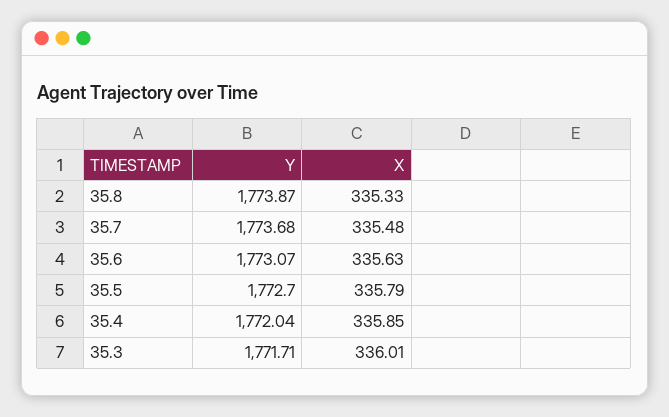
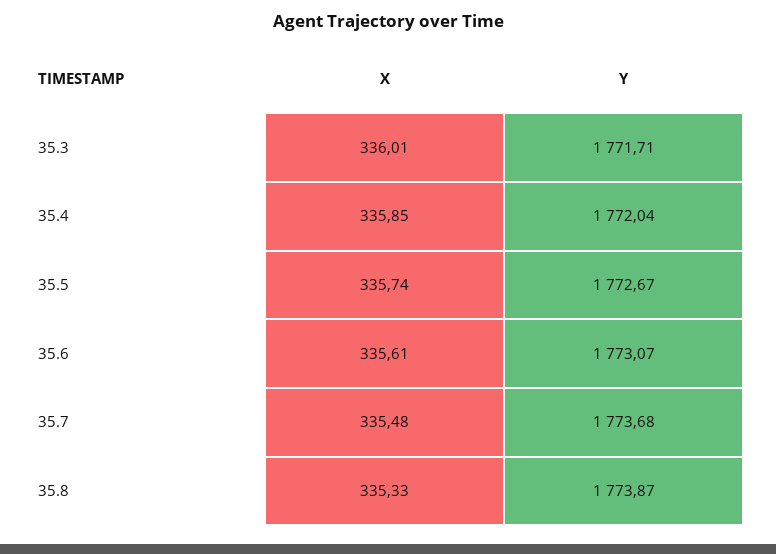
  {
    "Y": {
      "35.8": 1773.87,
      "35.7": 1773.68,
      "35.6": 1773.07,
-     "35.5": 1772.7,
+     "35.5": 1772.67,
      "35.4": 1772.04,
      "35.3": 1771.71
    },
    "X": {
      "35.8": 335.33,
      "35.7": 335.48,
-     "35.6": 335.63,
+     "35.6": 335.61,
-     "35.5": 335.79,
+     "35.5": 335.74,
      "35.4": 335.85,
      "35.3": 336.01
    }
  }

